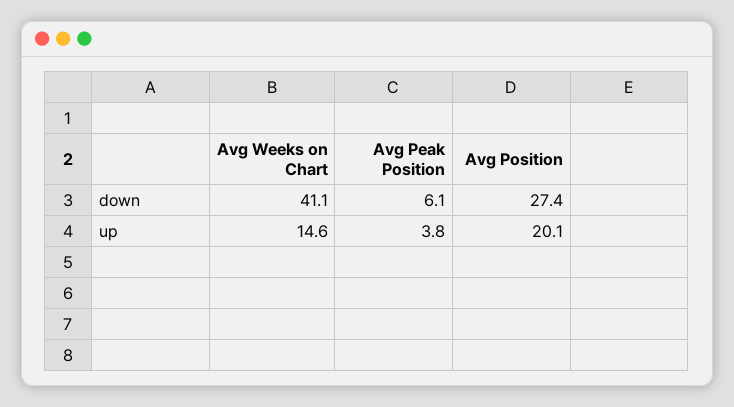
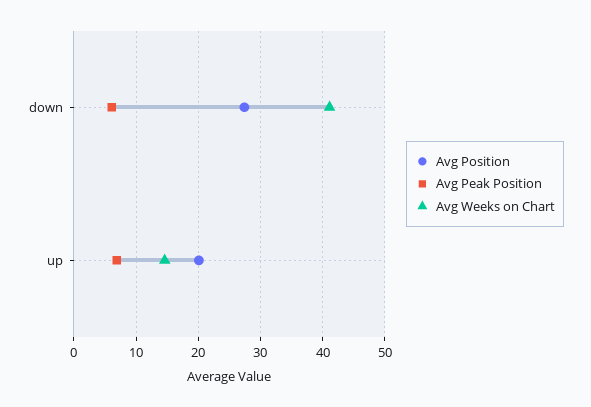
  {
    "Avg Weeks on Chart": {
      "down": 41.1,
      "up": 14.6
    },
    "Avg Peak Position": {
      "down": 6.1,
-     "up": 3.8
+     "up": 7
    },
    "Avg Position": {
      "down": 27.4,
      "up": 20.1
    }
  }

